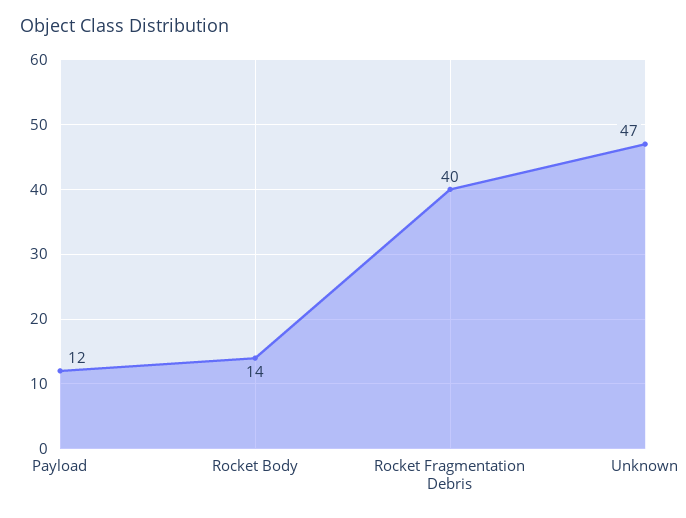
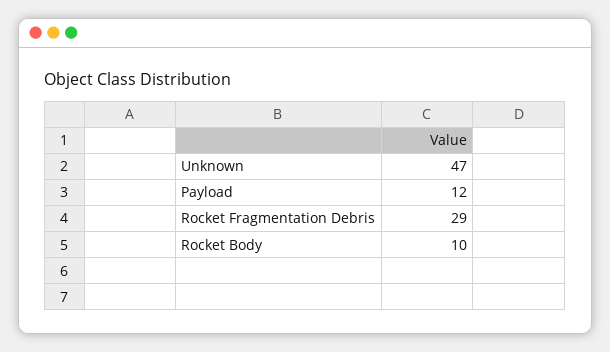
  {
    "Payload": 12,
-   "Rocket Body": 14,
+   "Rocket Body": 10,
-   "Rocket Fragmentation Debris": 40,
+   "Rocket Fragmentation Debris": 29,
    "Unknown": 47
  }

